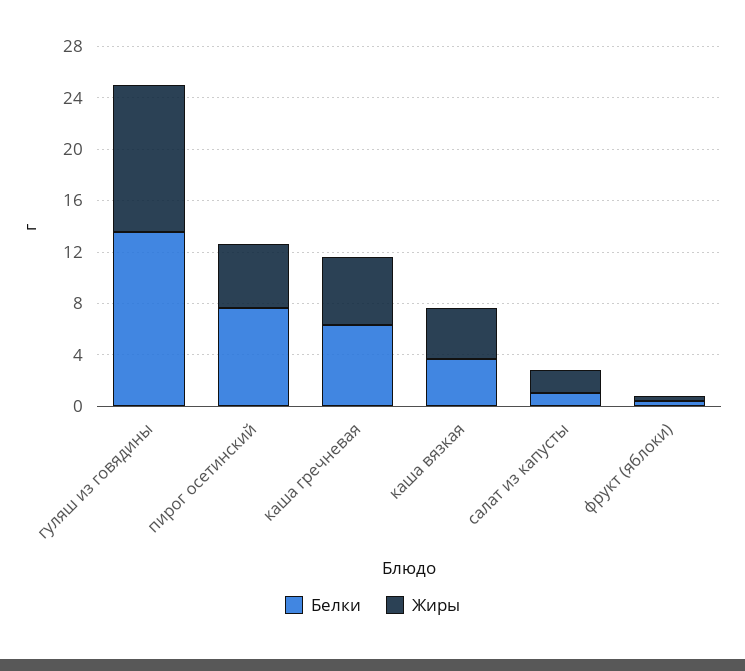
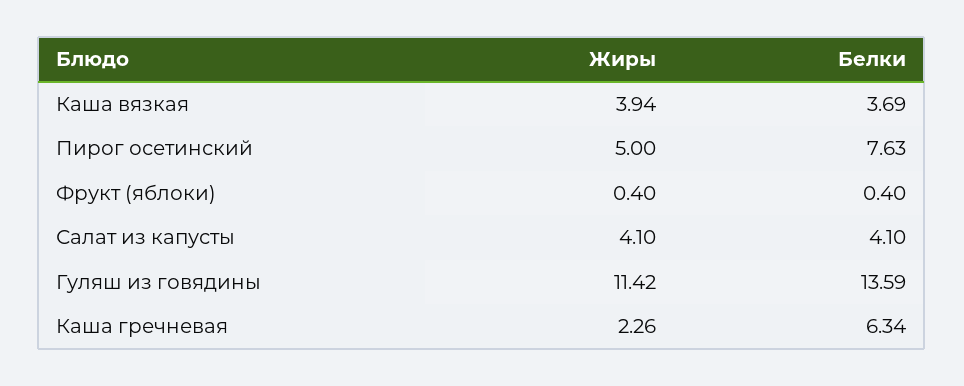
  {
    "Белки": {
      "гуляш из говядины": 13.59,
      "пирог осетинский": 7.63,
      "каша гречневая": 6.34,
      "каша вязкая": 3.69,
-     "салат из капусты": 1,
+     "салат из капусты": 4.1,
      "фрукт (яблоки)": 0.4
    },
    "Жиры": {
      "гуляш из говядины": 11.42,
      "пирог осетинский": 5,
-     "каша гречневая": 5,
+     "каша гречневая": 2.26,
      "каша вязкая": 3.94,
-     "салат из капусты": 2,
+     "салат из капусты": 4.1,
      "фрукт (яблоки)": 0.4
    }
  }

